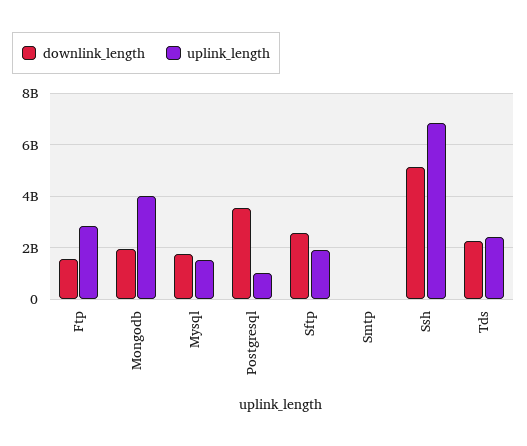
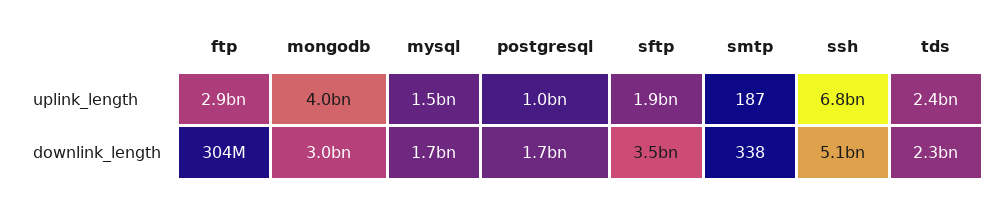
  {
    "downlink_length": {
-     "Ftp": 1500000000,
+     "Ftp": 304000000,
-     "Mongodb": 2000000000,
+     "Mongodb": 3000000000,
      "Mysql": 1700000000,
-     "Postgresql": 3500000000,
+     "Postgresql": 1700000000,
-     "Sftp": 2500000000,
+     "Sftp": 3500000000,
      "Smtp": 338,
      "Ssh": 5100000000,
      "Tds": 2300000000
    },
    "uplink_length": {
      "Ftp": 2900000000,
      "Mongodb": 4000000000,
      "Mysql": 1500000000,
      "Postgresql": 1000000000,
      "Sftp": 1900000000,
      "Smtp": 187,
      "Ssh": 6800000000,
      "Tds": 2400000000
    }
  }

